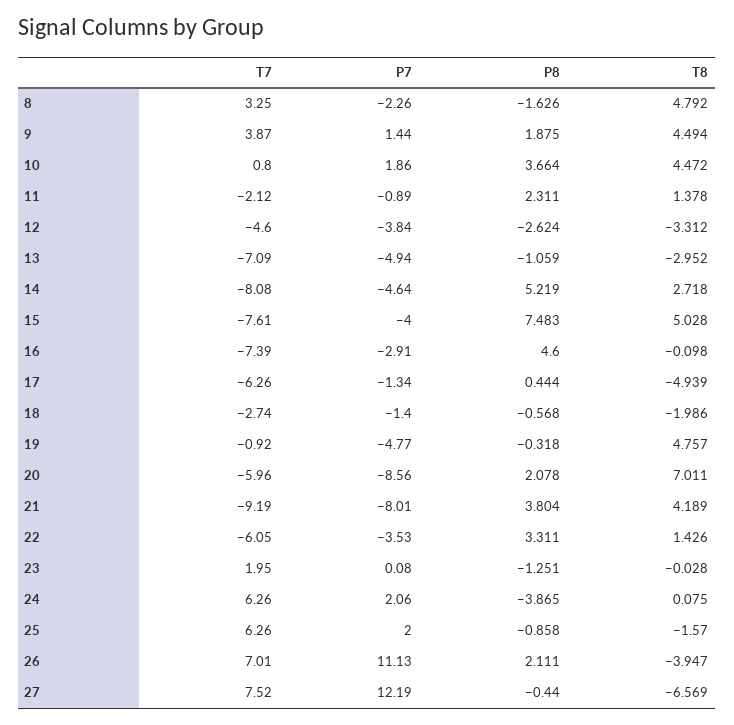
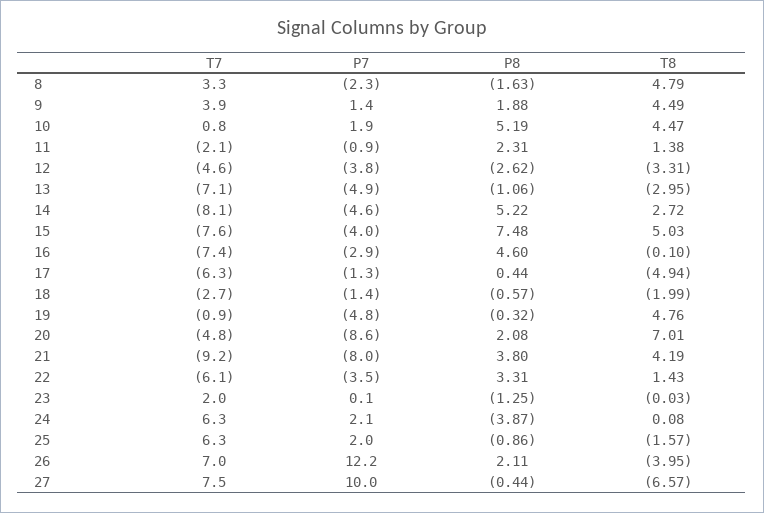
  {
    "T7": {
      "8": 3.25,
      "9": 3.87,
      "10": 0.8,
      "11": -2.12,
      "12": -4.6,
      "13": -7.09,
      "14": -8.08,
      "15": -7.61,
      "16": -7.39,
      "17": -6.26,
      "18": -2.74,
      "19": -0.92,
-     "20": -5.96,
+     "20": -4.8,
      "21": -9.19,
      "22": -6.05,
      "23": 1.95,
      "24": 6.26,
      "25": 6.26,
      "26": 7.01,
      "27": 7.52
    },
    "P7": {
      "8": -2.26,
      "9": 1.44,
      "10": 1.86,
      "11": -0.89,
      "12": -3.84,
      "13": -4.94,
      "14": -4.64,
      "15": -4,
      "16": -2.91,
      "17": -1.34,
      "18": -1.4,
      "19": -4.77,
      "20": -8.56,
      "21": -8.01,
      "22": -3.53,
      "23": 0.08,
      "24": 2.06,
      "25": 2,
-     "26": 11.13,
+     "26": 12.2,
-     "27": 12.19
+     "27": 10
    },
    "P8": {
      "8": -1.626,
      "9": 1.875,
-     "10": 3.664,
+     "10": 5.19,
      "11": 2.311,
      "12": -2.624,
      "13": -1.059,
      "14": 5.219,
      "15": 7.483,
      "16": 4.6,
      "17": 0.444,
      "18": -0.568,
      "19": -0.318,
      "20": 2.078,
      "21": 3.804,
      "22": 3.311,
      "23": -1.251,
      "24": -3.865,
      "25": -0.858,
      "26": 2.111,
      "27": -0.44
    },
    "T8": {
      "8": 4.792,
      "9": 4.494,
      "10": 4.472,
      "11": 1.378,
      "12": -3.312,
      "13": -2.952,
      "14": 2.718,
      "15": 5.028,
      "16": -0.098,
      "17": -4.939,
      "18": -1.986,
      "19": 4.757,
      "20": 7.011,
      "21": 4.189,
      "22": 1.426,
      "23": -0.028,
      "24": 0.075,
      "25": -1.57,
      "26": -3.947,
      "27": -6.569
    }
  }

